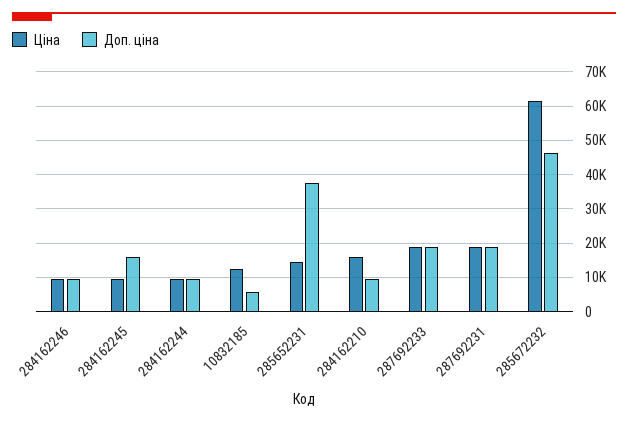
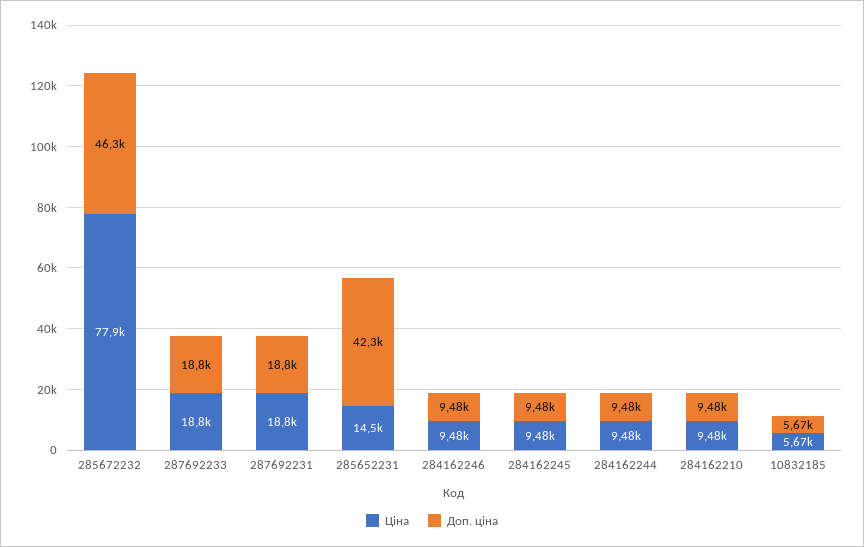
  {
    "Ціна": {
      "284162246": 9480,
      "284162245": 9480,
      "284162244": 9480,
-     "10832185": 12000,
+     "10832185": 5670,
      "285652231": 14500,
-     "284162210": 16000,
+     "284162210": 9480,
      "287692233": 18800,
      "287692231": 18800,
-     "285672232": 62000
+     "285672232": 77900
    },
    "Доп. ціна": {
      "284162246": 9480,
-     "284162245": 16000,
+     "284162245": 9480,
      "284162244": 9480,
      "10832185": 5670,
-     "285652231": 38000,
+     "285652231": 42300,
      "284162210": 9480,
      "287692233": 18800,
      "287692231": 18800,
      "285672232": 46300
    }
  }

